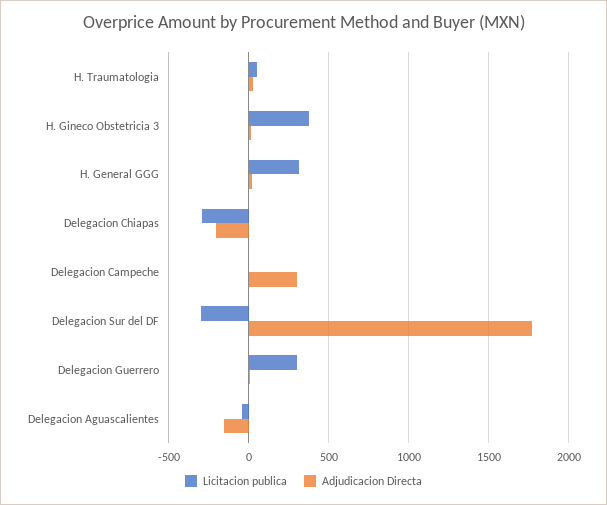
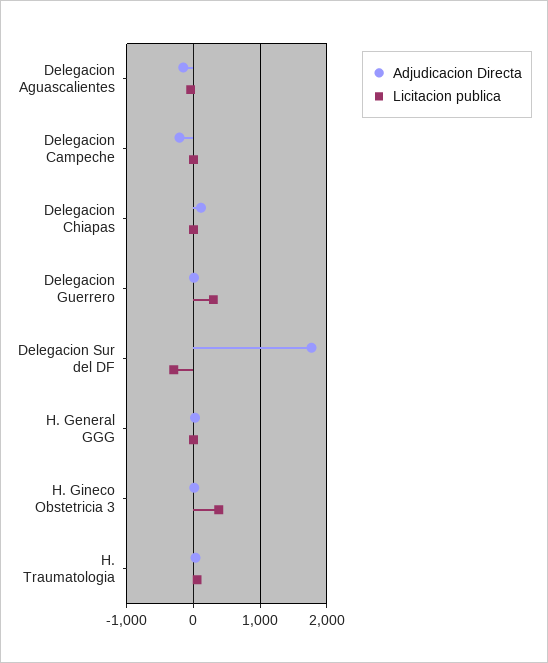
  {
    "Licitacion publica": {
      "H. Traumatologia": 50,
      "H. Gineco Obstetricia 3": 400,
-     "H. General GGG": 300,
+     "H. General GGG": 0,
-     "Delegacion Chiapas": -300,
+     "Delegacion Chiapas": 0,
      "Delegacion Campeche": 0,
      "Delegacion Sur del DF": -300,
      "Delegacion Guerrero": 300,
      "Delegacion Aguascalientes": -50
    },
    "Adjudicacion Directa": {
      "H. Traumatologia": 50,
      "H. Gineco Obstetricia 3": 0,
      "H. General GGG": 0,
-     "Delegacion Chiapas": -200,
+     "Delegacion Chiapas": 100,
-     "Delegacion Campeche": 300,
+     "Delegacion Campeche": -200,
      "Delegacion Sur del DF": 1750,
      "Delegacion Guerrero": 0,
      "Delegacion Aguascalientes": -150
    }
  }

